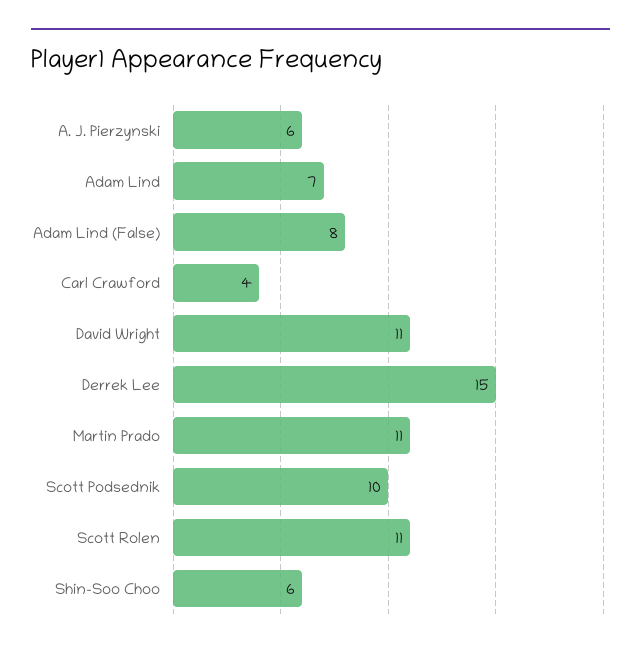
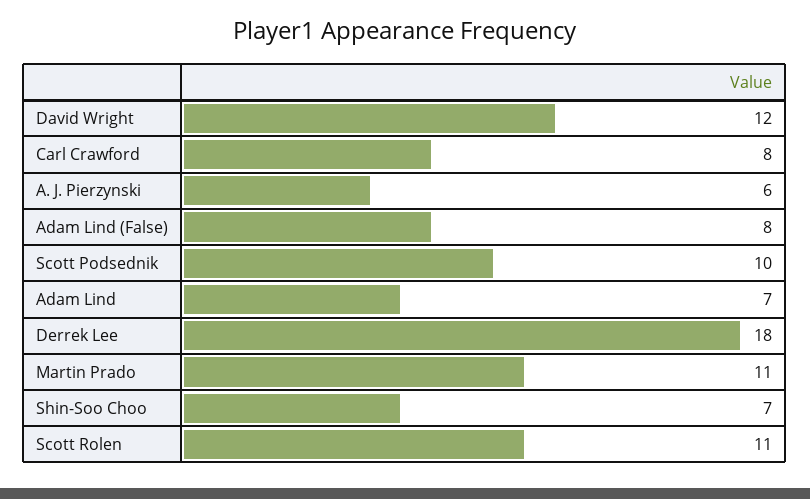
  {
    "A. J. Pierzynski": 6,
    "Adam Lind": 7,
    "Adam Lind (False)": 8,
-   "Carl Crawford": 4,
+   "Carl Crawford": 8,
-   "David Wright": 11,
+   "David Wright": 12,
-   "Derrek Lee": 15,
+   "Derrek Lee": 18,
    "Martin Prado": 11,
    "Scott Podsednik": 10,
    "Scott Rolen": 11,
-   "Shin-Soo Choo": 6
+   "Shin-Soo Choo": 7
  }

